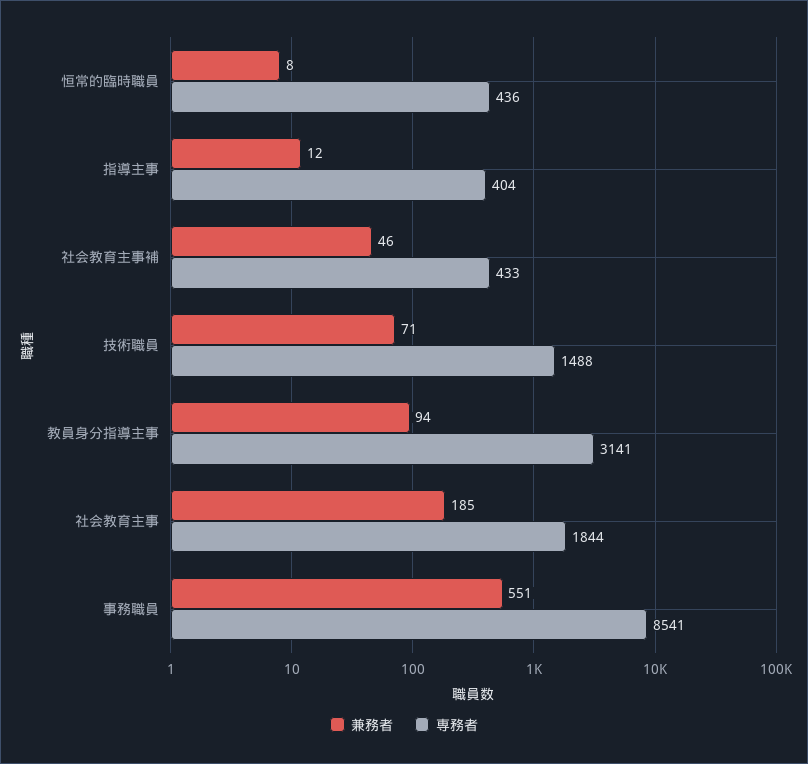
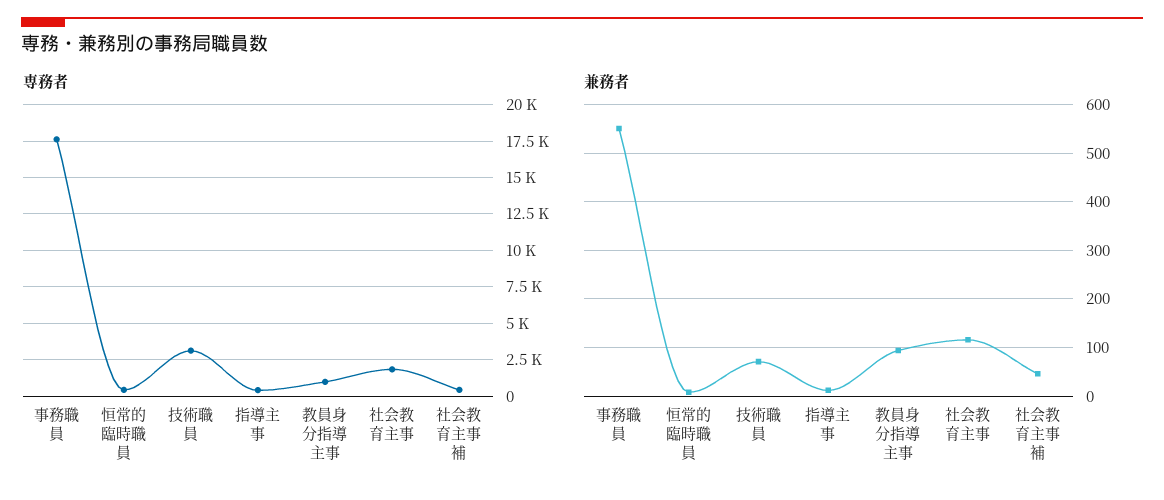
  {
    "兼務者": {
      "恒常的臨時職員": 8,
      "指導主事": 12,
      "社会教育主事補": 46,
      "技術職員": 71,
      "教員身分指導主事": 94,
-     "社会教育主事": 185,
+     "社会教育主事": 120,
      "事務職員": 551
    },
    "専務者": {
      "恒常的臨時職員": 436,
      "指導主事": 404,
      "社会教育主事補": 433,
-     "技術職員": 1488,
+     "技術職員": 3000,
-     "教員身分指導主事": 3141,
+     "教員身分指導主事": 1000,
      "社会教育主事": 1844,
-     "事務職員": 8541
+     "事務職員": 17500
    }
  }

